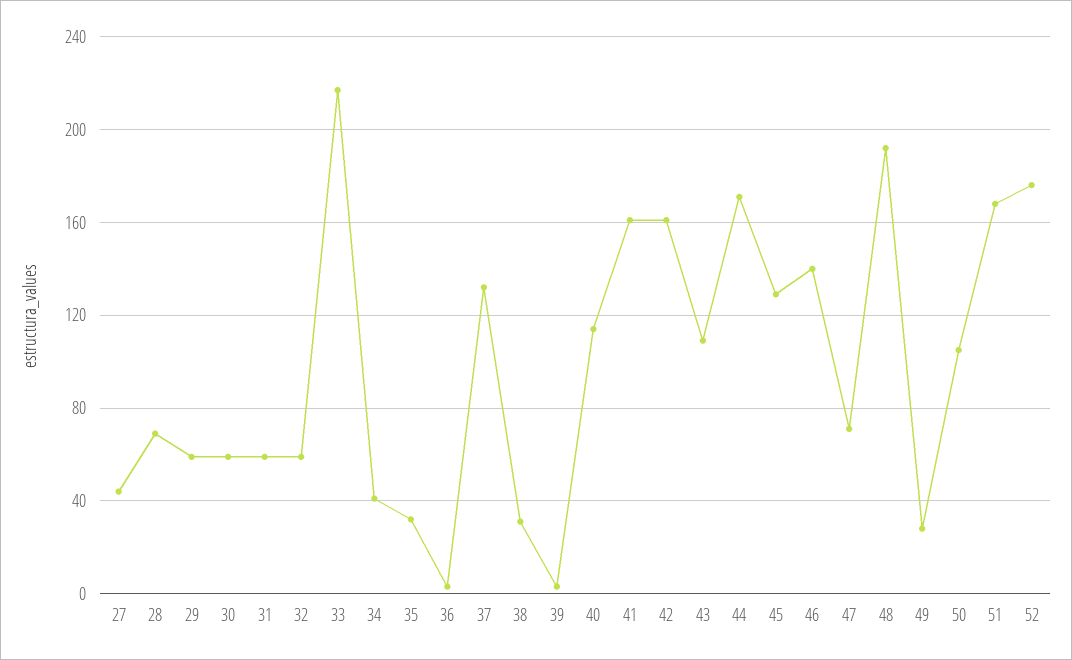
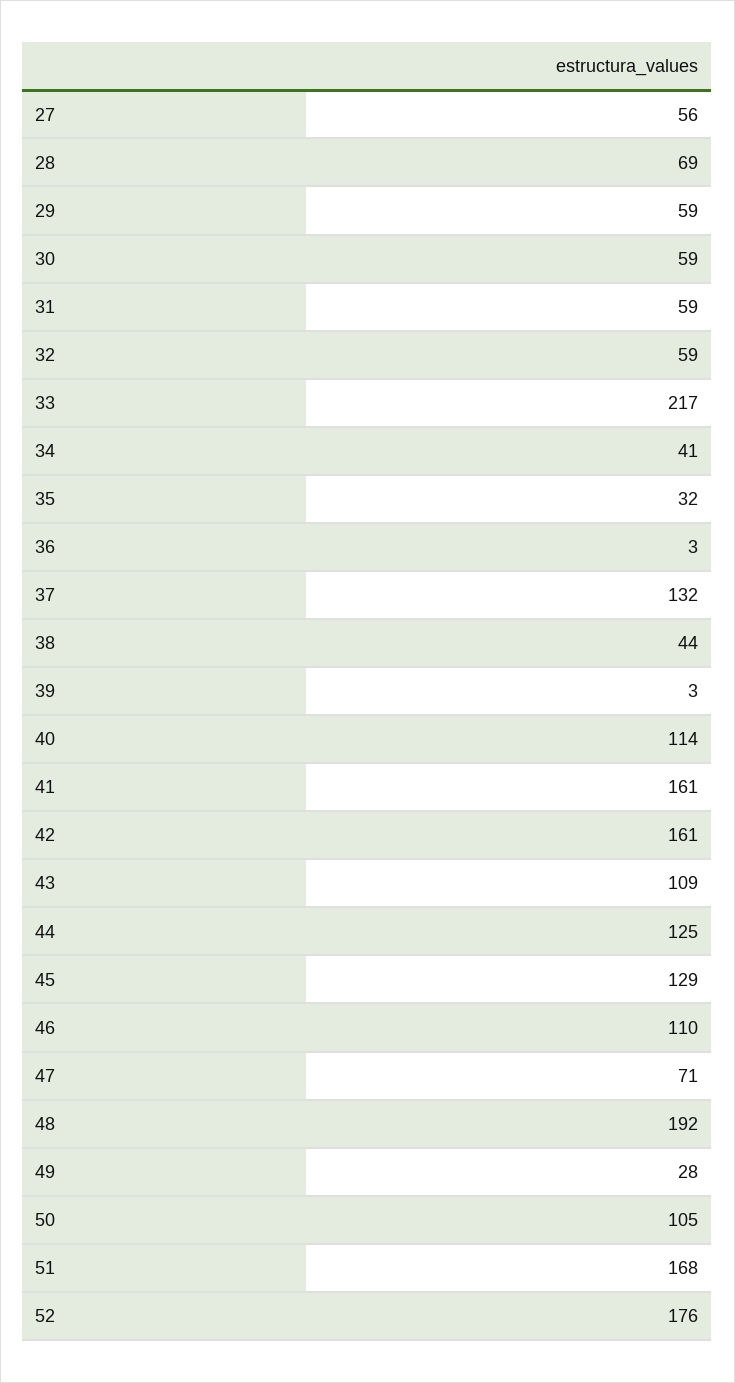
  {
-   "27": 45,
+   "27": 56,
    "28": 69,
    "29": 59,
    "30": 59,
    "31": 59,
    "32": 59,
    "33": 217,
    "34": 41,
    "35": 32,
    "36": 3,
    "37": 132,
-   "38": 30,
+   "38": 44,
    "39": 3,
    "40": 114,
    "41": 161,
    "42": 161,
    "43": 109,
-   "44": 170,
+   "44": 125,
    "45": 129,
-   "46": 140,
+   "46": 110,
    "47": 71,
    "48": 192,
    "49": 28,
    "50": 105,
    "51": 168,
    "52": 176
  }

